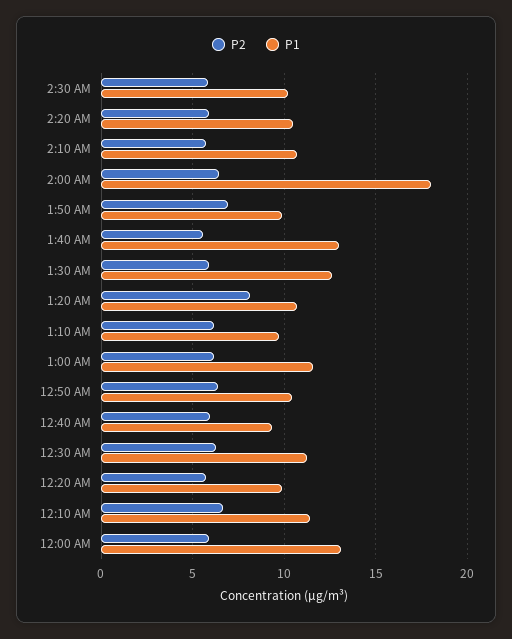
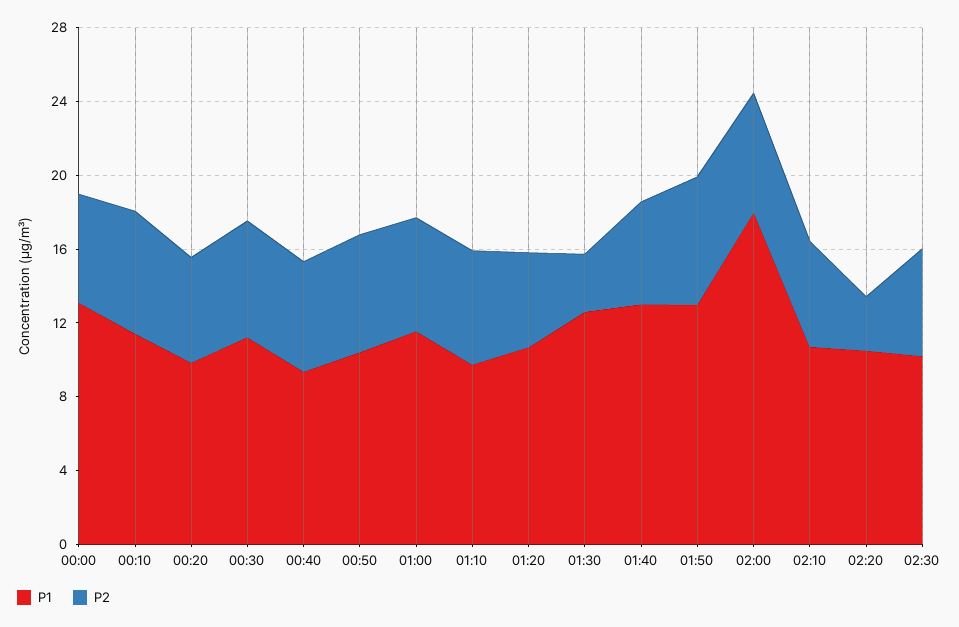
  {
    "P2": {
      "2:30 AM": 6,
-     "2:20 AM": 6,
+     "2:20 AM": 3,
      "2:10 AM": 5.5,
      "2:00 AM": 6.5,
      "1:50 AM": 7,
      "1:40 AM": 5.5,
-     "1:30 AM": 6,
+     "1:30 AM": 3,
-     "1:20 AM": 8,
+     "1:20 AM": 5,
      "1:10 AM": 6,
      "1:00 AM": 6,
      "12:50 AM": 6.5,
      "12:40 AM": 6,
      "12:30 AM": 6.5,
      "12:20 AM": 5.5,
      "12:10 AM": 6.5,
      "12:00 AM": 6
    },
    "P1": {
      "2:30 AM": 10,
      "2:20 AM": 10.5,
      "2:10 AM": 10.5,
      "2:00 AM": 18,
-     "1:50 AM": 10,
+     "1:50 AM": 13,
      "1:40 AM": 13,
      "1:30 AM": 12.5,
      "1:20 AM": 10.5,
      "1:10 AM": 9.5,
      "1:00 AM": 11.5,
      "12:50 AM": 10.5,
      "12:40 AM": 9.5,
      "12:30 AM": 11,
      "12:20 AM": 10,
      "12:10 AM": 11.5,
      "12:00 AM": 13
    }
  }

